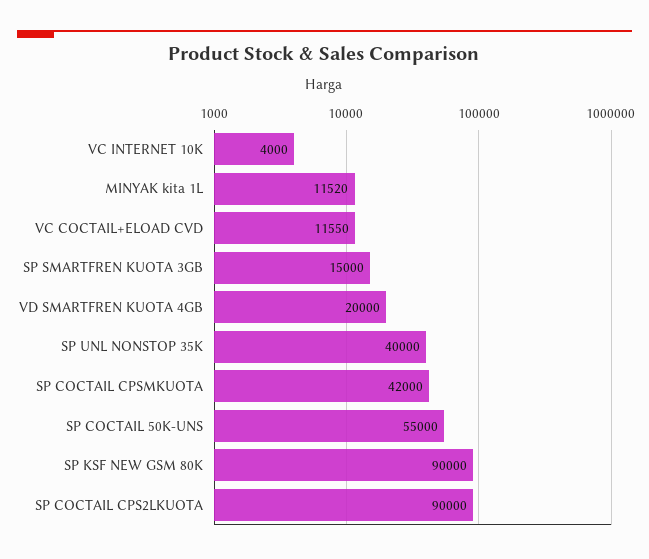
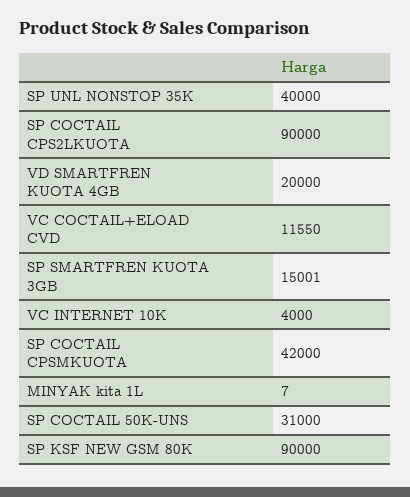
  {
    "VC INTERNET 10K": 4000,
-   "MINYAK kita 1L": 11520,
+   "MINYAK kita 1L": 7,
    "VC COCTAIL+ELOAD CVD": 11550,
-   "SP SMARTFREN KUOTA 3GB": 15000,
+   "SP SMARTFREN KUOTA 3GB": 15001,
    "VD SMARTFREN KUOTA 4GB": 20000,
    "SP UNL NONSTOP 35K": 40000,
    "SP COCTAIL CPSMKUOTA": 42000,
-   "SP COCTAIL 50K-UNS": 55000,
+   "SP COCTAIL 50K-UNS": 31000,
    "SP KSF NEW GSM 80K": 90000,
    "SP COCTAIL CPS2LKUOTA": 90000
  }

